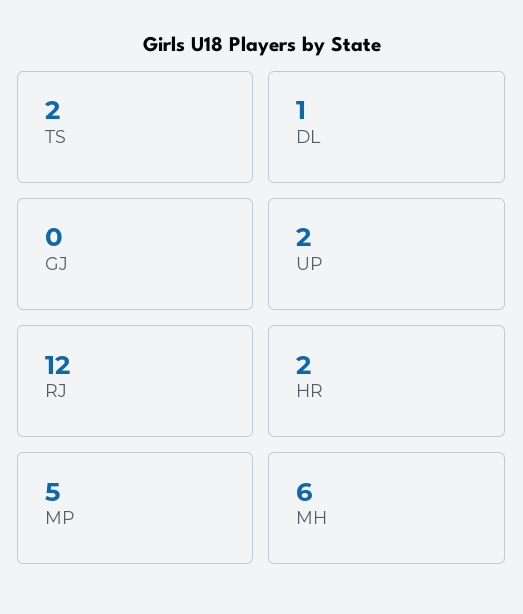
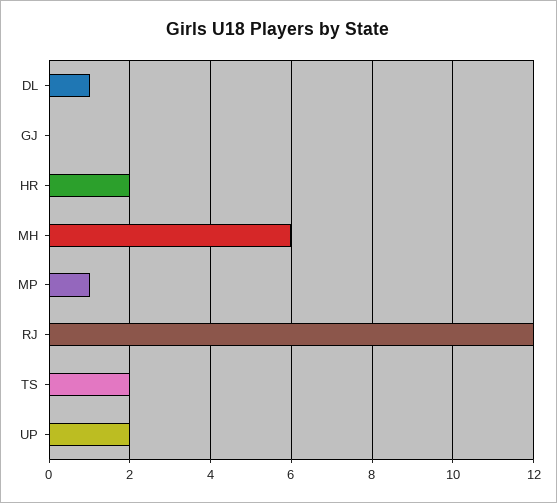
  {
    "TS": 2,
    "DL": 1,
    "GJ": 0,
    "UP": 2,
    "RJ": 12,
    "HR": 2,
-   "MP": 5,
+   "MP": 1,
    "MH": 6
  }

